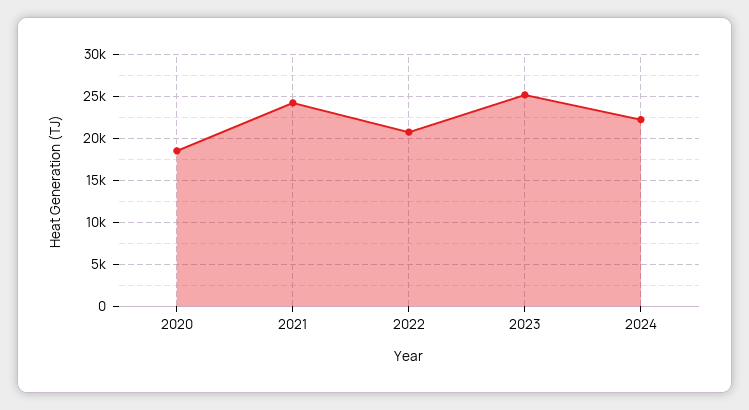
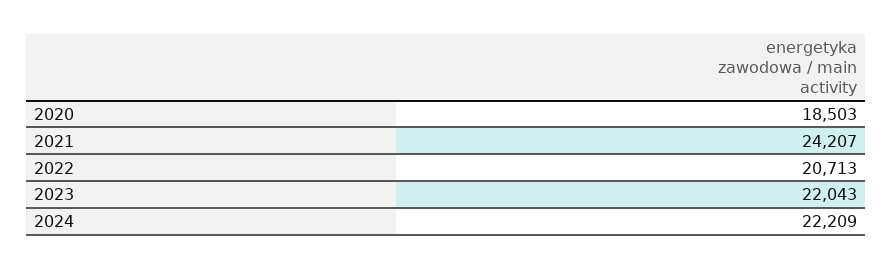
  {
    "2020": 18503,
    "2021": 24207,
    "2022": 20713,
-   "2023": 25000,
+   "2023": 22043,
    "2024": 22209
  }

